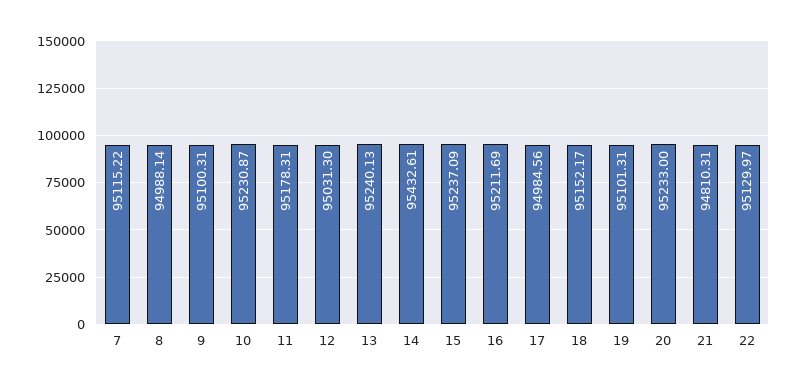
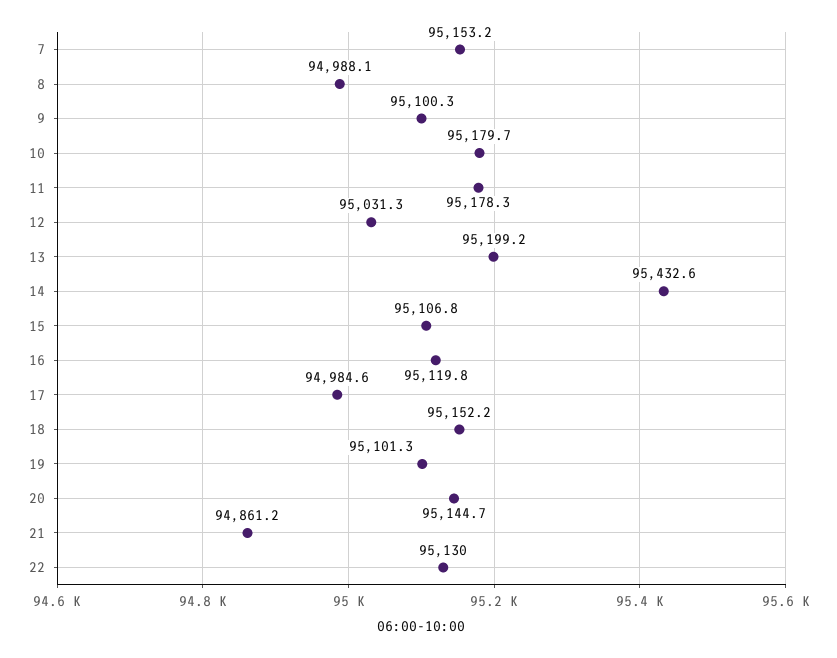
  {
-   "7": 95115.22,
+   "7": 95153.2,
    "8": 94988.14,
    "9": 95100.31,
-   "10": 95230.87,
+   "10": 95179.7,
    "11": 95178.31,
    "12": 95031.3,
-   "13": 95240.13,
+   "13": 95199.2,
    "14": 95432.61,
-   "15": 95237.09,
+   "15": 95106.8,
-   "16": 95211.69,
+   "16": 95119.8,
    "17": 94984.56,
    "18": 95152.17,
    "19": 95101.31,
-   "20": 95233,
+   "20": 95144.7,
-   "21": 94810.31,
+   "21": 94861.2,
    "22": 95129.97
  }

